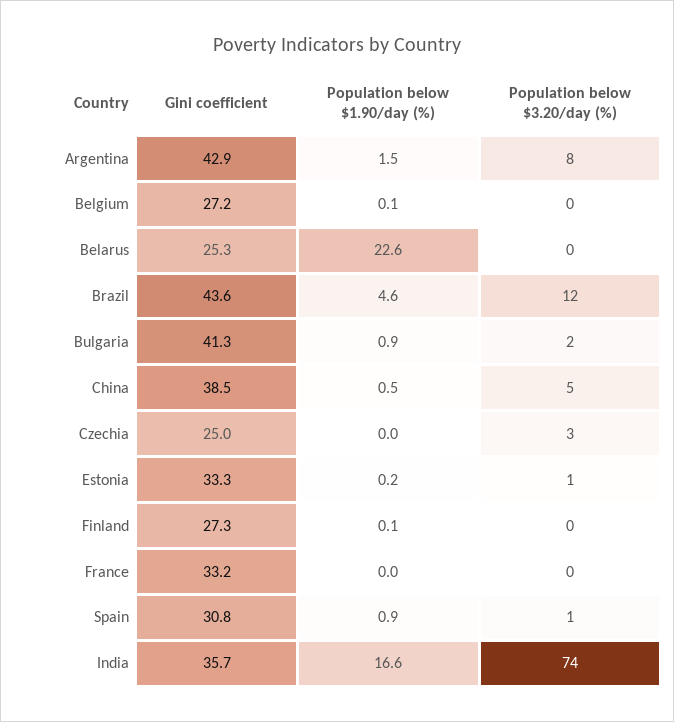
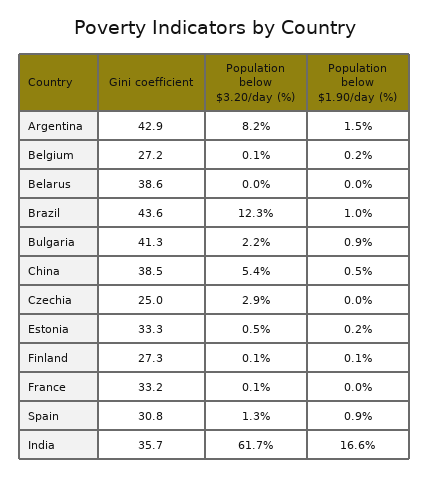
  {
    "Gini coefficient": {
      "Argentina": 42.9,
      "Belgium": 27.2,
-     "Belarus": 25.3,
+     "Belarus": 38.6,
      "Brazil": 43.6,
      "Bulgaria": 41.3,
      "China": 38.5,
      "Czechia": 25,
      "Estonia": 33.3,
      "Finland": 27.3,
      "France": 33.2,
      "Spain": 30.8,
      "India": 35.7
    },
    "Population below $1.90/day (%)": {
      "Argentina": 1.5,
-     "Belgium": 0.1,
+     "Belgium": 0.2,
-     "Belarus": 22.6,
+     "Belarus": 0,
-     "Brazil": 4.6,
+     "Brazil": 1,
      "Bulgaria": 0.9,
      "China": 0.5,
      "Czechia": 0,
      "Estonia": 0.2,
      "Finland": 0.1,
      "France": 0,
      "Spain": 0.9,
      "India": 16.6
    },
    "Population below $3.20/day (%)": {
      "Argentina": 8.2,
      "Belgium": 0.1,
      "Belarus": 0,
      "Brazil": 12.3,
      "Bulgaria": 2.2,
      "China": 5.4,
      "Czechia": 2.9,
      "Estonia": 0.5,
      "Finland": 0.1,
      "France": 0.1,
      "Spain": 1.3,
-     "India": 74
+     "India": 61.7
    }
  }

